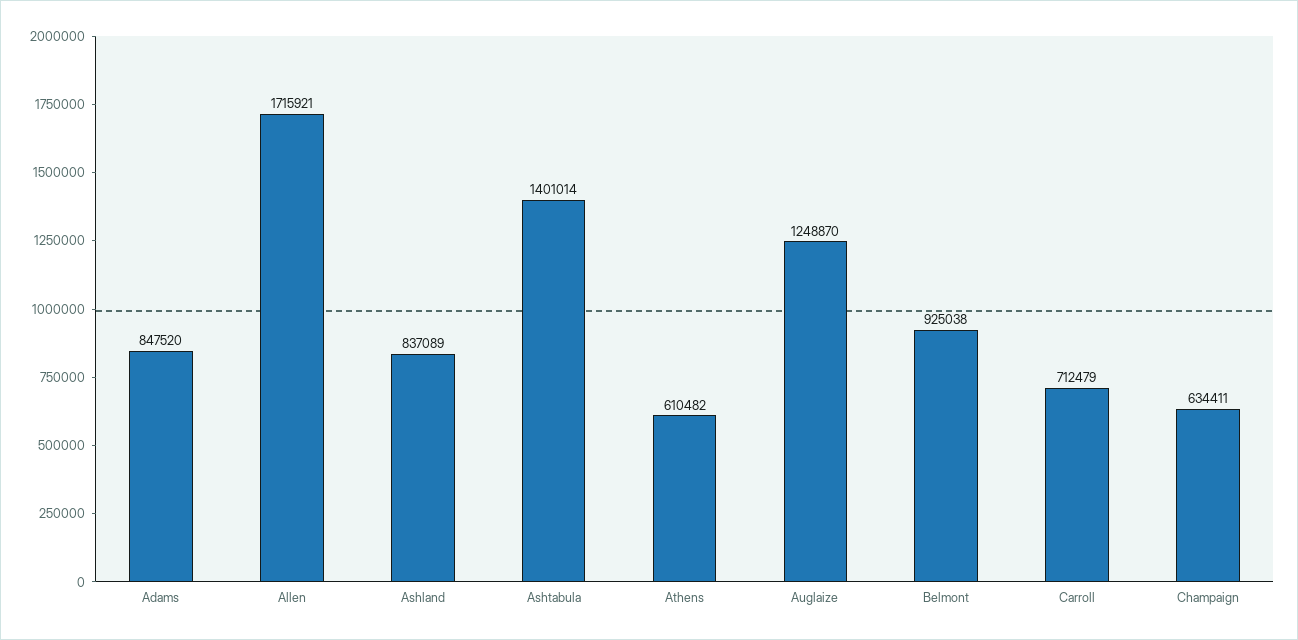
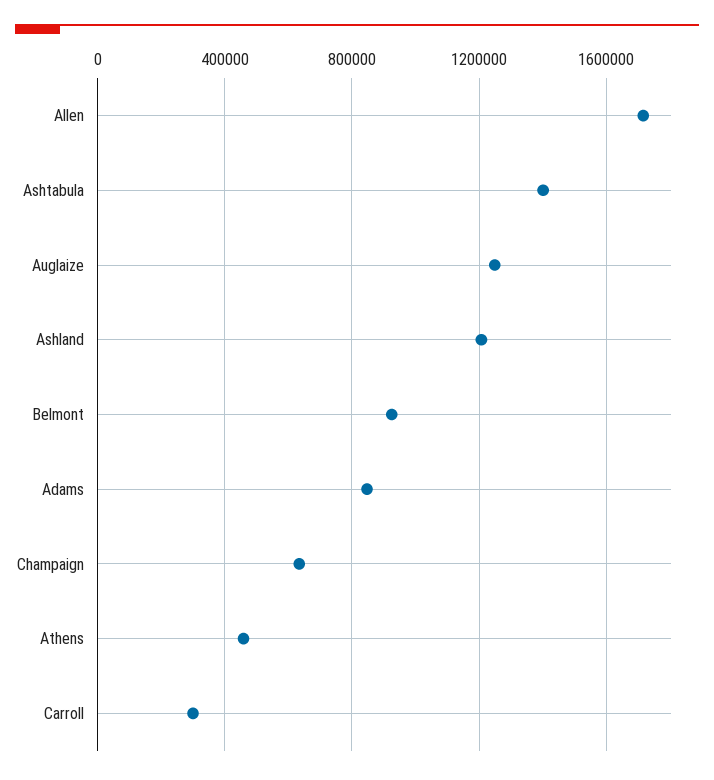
  {
    "Adams": 847520,
    "Allen": 1715921,
-   "Ashland": 837089,
+   "Ashland": 1200000,
    "Ashtabula": 1401014,
-   "Athens": 610482,
+   "Athens": 450000,
    "Auglaize": 1248870,
    "Belmont": 925038,
-   "Carroll": 712479,
+   "Carroll": 300000,
    "Champaign": 634411
  }

